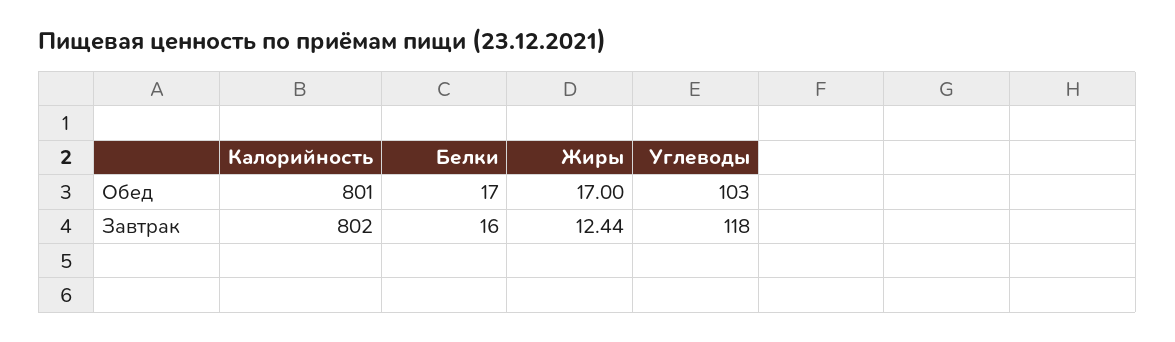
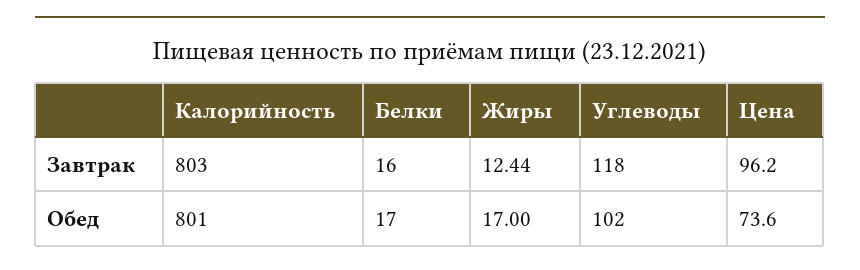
  {
    "Калорийность": {
      "Обед": 801,
-     "Завтрак": 802
+     "Завтрак": 803
    },
    "Белки": {
      "Обед": 17,
      "Завтрак": 16
    },
    "Жиры": {
      "Обед": 17,
      "Завтрак": 12.44
    },
    "Углеводы": {
-     "Обед": 103,
+     "Обед": 102,
      "Завтрак": 118
-   }
+   },
+   "Цена": {
+     "Завтрак": 96.2,
+     "Обед": 73.6
+   }
  }

